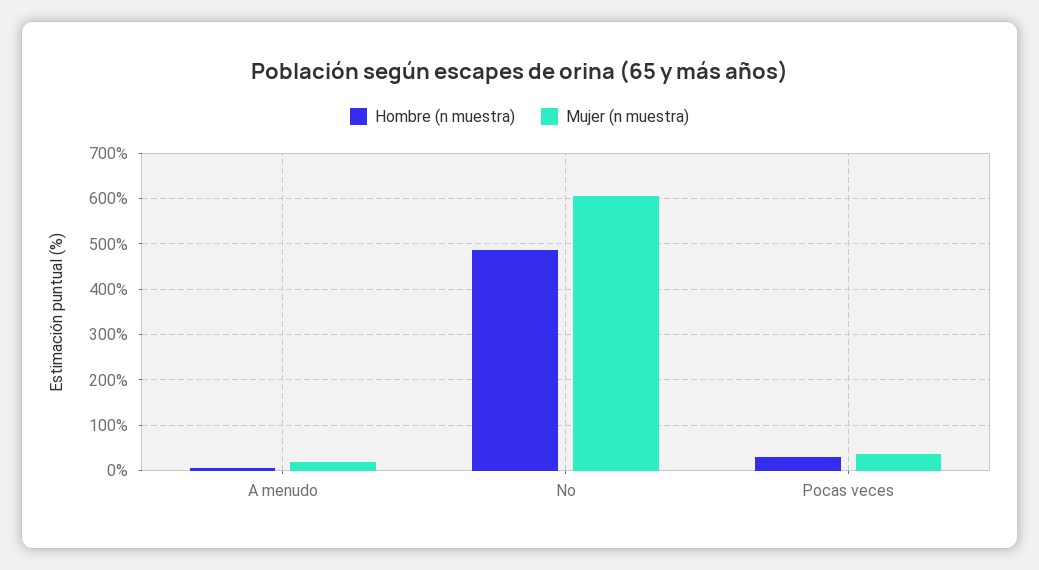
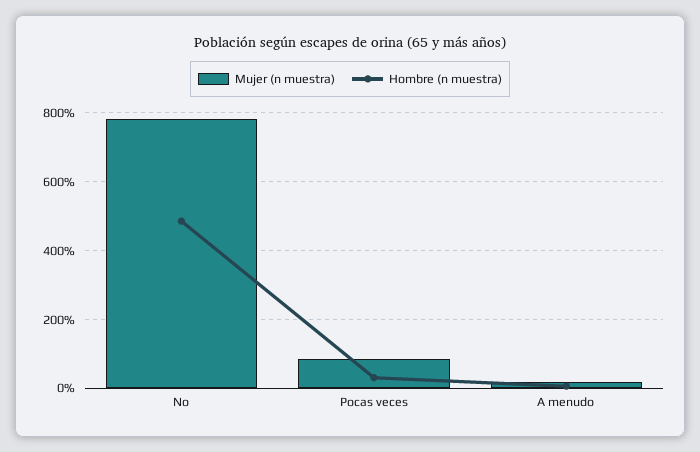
  {
    "Hombre (n muestra)": {
      "A menudo": 0,
      "No": 480,
      "Pocas veces": 40
    },
    "Mujer (n muestra)": {
      "A menudo": 20,
-     "No": 600,
+     "No": 780,
-     "Pocas veces": 40
+     "Pocas veces": 80
    }
  }

